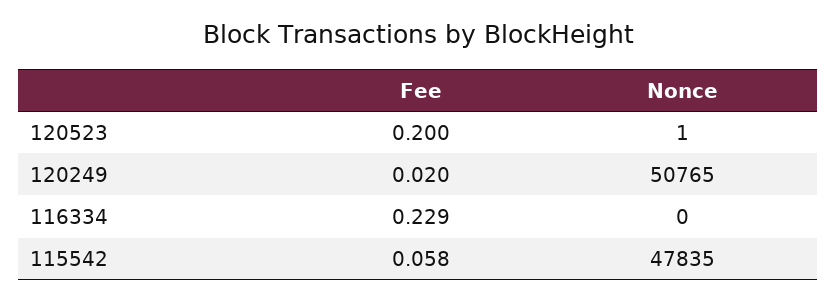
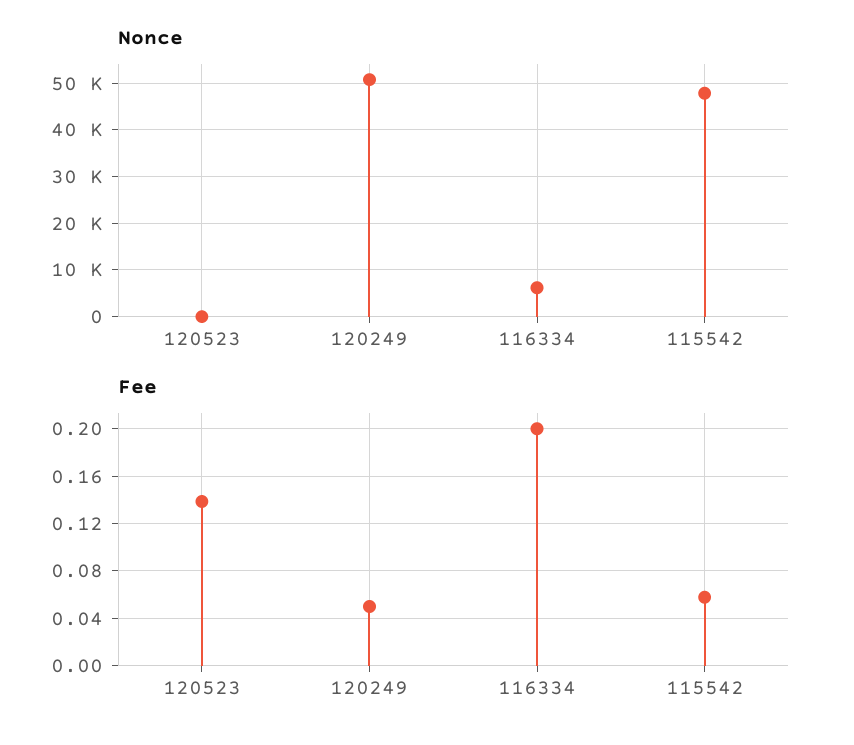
  {
    "Fee": {
-     "120523": 0.2,
+     "120523": 0.14,
-     "120249": 0.02,
+     "120249": 0.05,
-     "116334": 0.229,
+     "116334": 0.2,
      "115542": 0.058
    },
    "Nonce": {
      "120523": 1,
      "120249": 50765,
-     "116334": 0,
+     "116334": 6000,
      "115542": 47835
    }
  }

